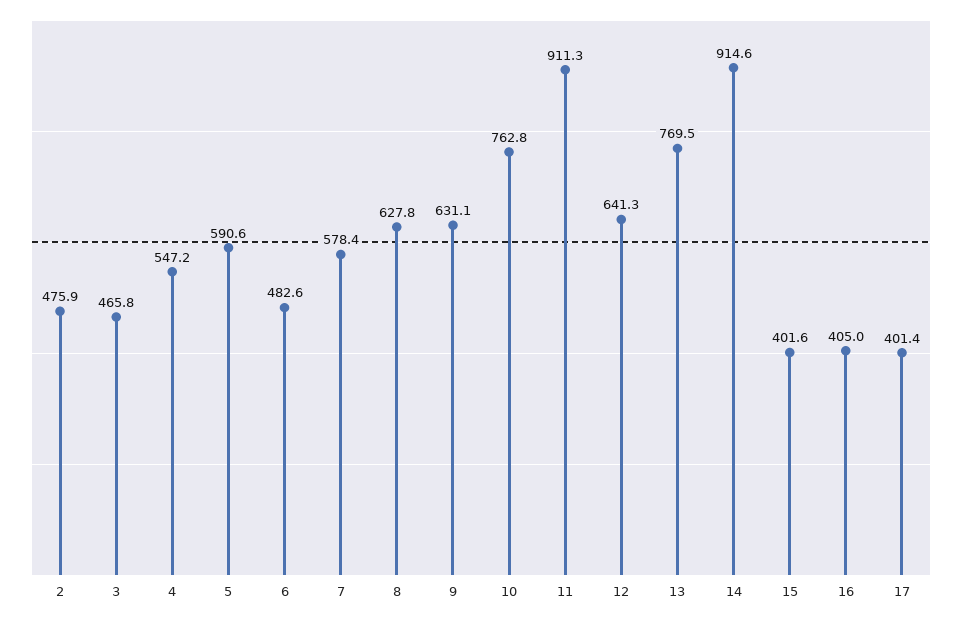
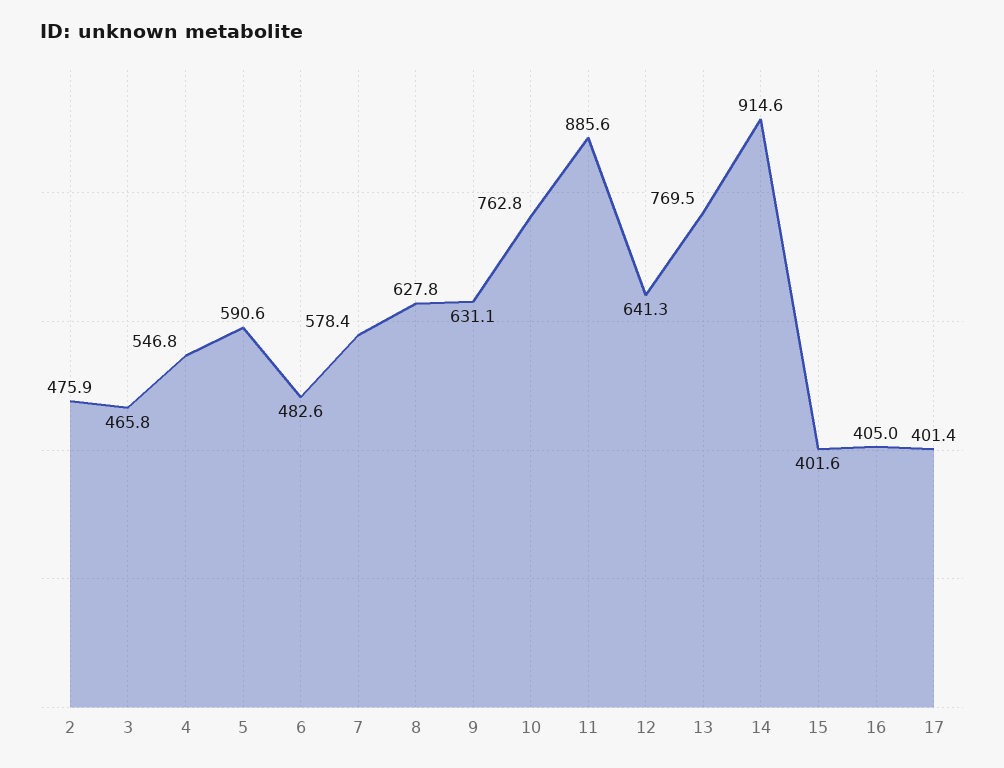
  {
    "2": 475.9,
    "3": 465.8,
-   "4": 547.2,
+   "4": 546.8,
    "5": 590.6,
    "6": 482.6,
    "7": 578.4,
    "8": 627.8,
    "9": 631.1,
    "10": 762.8,
-   "11": 911.3,
+   "11": 885.6,
    "12": 641.3,
    "13": 769.5,
    "14": 914.6,
    "15": 401.6,
    "16": 405,
    "17": 401.4
  }

